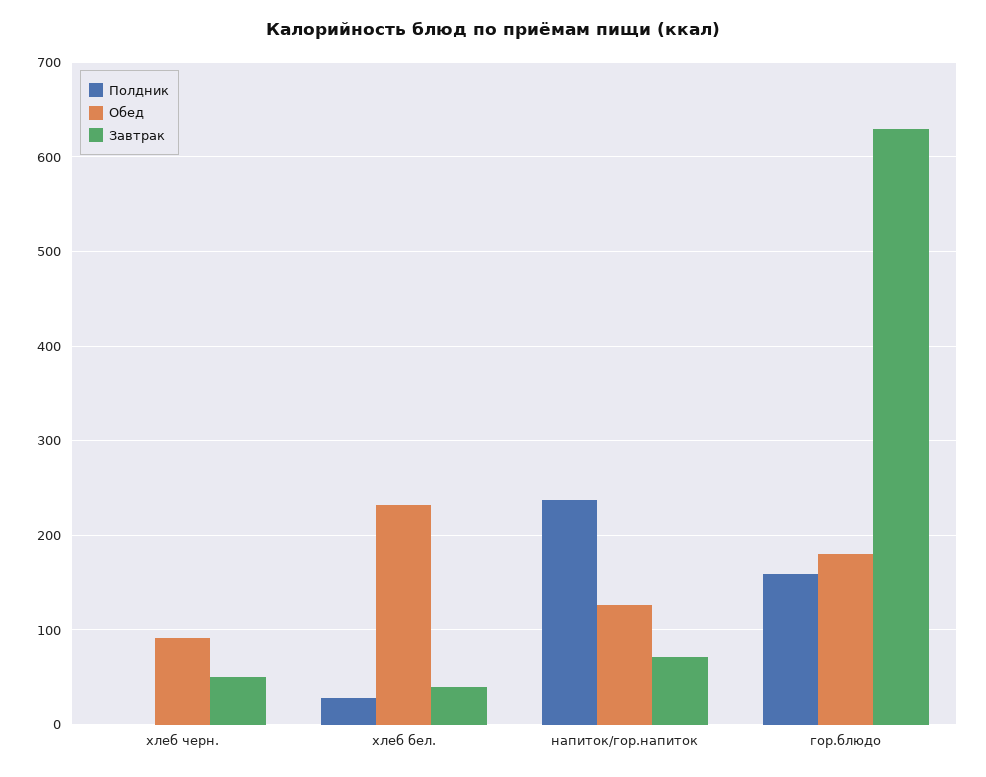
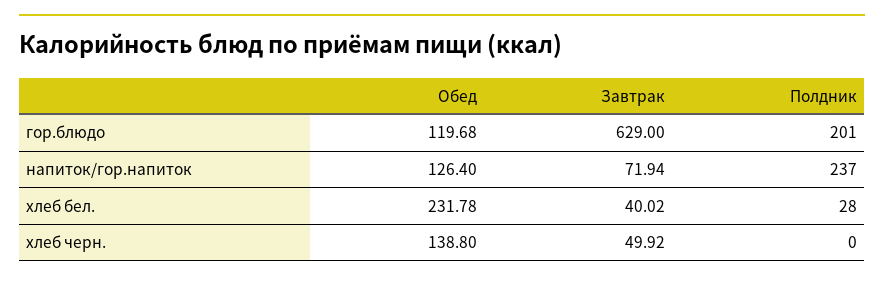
  {
    "Полдник": {
      "хлеб черн.": 0,
      "хлеб бел.": 28,
      "напиток/гор.напиток": 237,
-     "гор.блюдо": 160
+     "гор.блюдо": 201
    },
    "Обед": {
-     "хлеб черн.": 90,
+     "хлеб черн.": 138.8,
      "хлеб бел.": 231.78,
      "напиток/гор.напиток": 126.4,
-     "гор.блюдо": 180
+     "гор.блюдо": 119.68
    },
    "Завтрак": {
      "хлеб черн.": 49.92,
      "хлеб бел.": 40.02,
      "напиток/гор.напиток": 71.94,
      "гор.блюдо": 629
    }
  }

